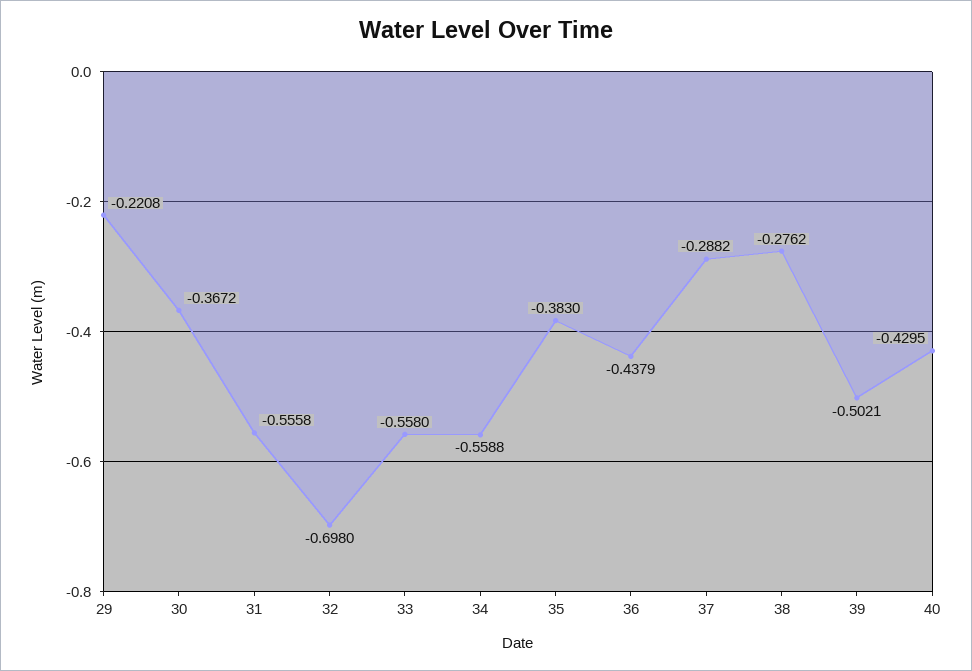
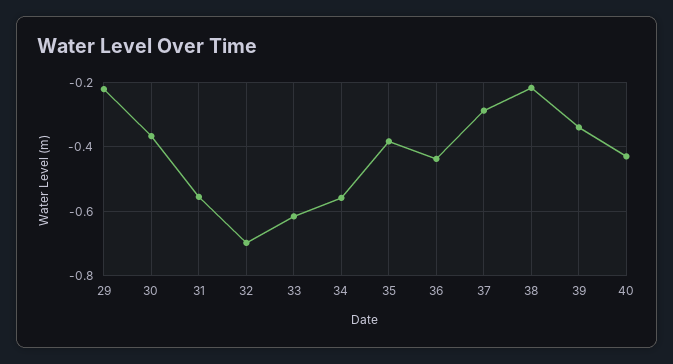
  {
    "29": -0.2208,
    "30": -0.3672,
    "31": -0.5558,
    "32": -0.698,
-   "33": -0.558,
+   "33": -0.62,
    "34": -0.5588,
    "35": -0.383,
    "36": -0.4379,
    "37": -0.2882,
-   "38": -0.2762,
+   "38": -0.22,
-   "39": -0.5021,
+   "39": -0.34,
    "40": -0.4295
  }

